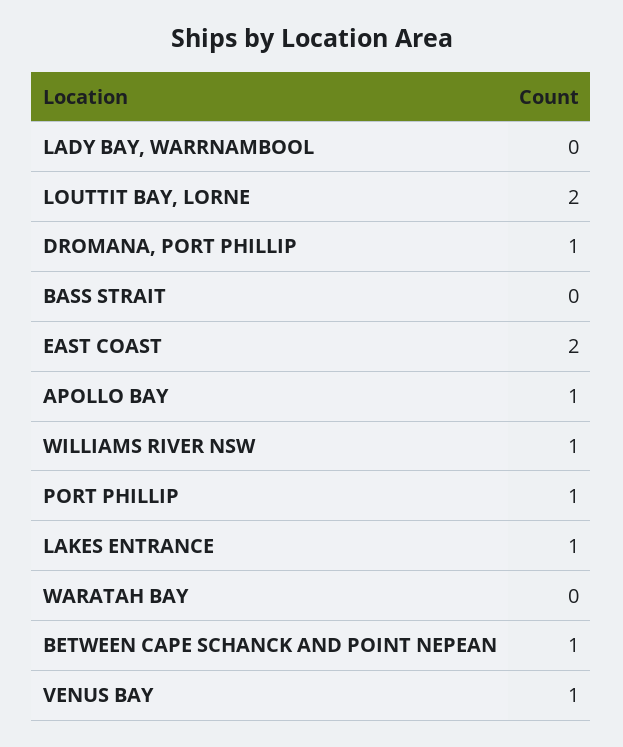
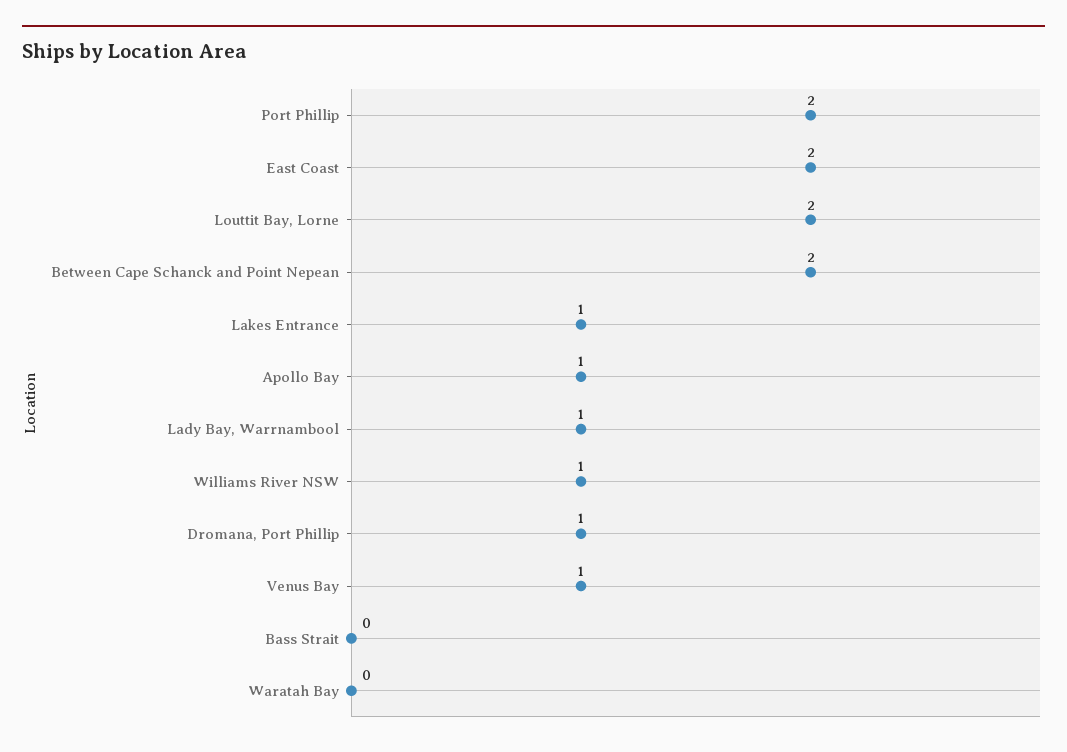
  {
-   "LADY BAY, WARRNAMBOOL": 0,
+   "LADY BAY, WARRNAMBOOL": 1,
    "LOUTTIT BAY, LORNE": 2,
    "DROMANA, PORT PHILLIP": 1,
    "BASS STRAIT": 0,
    "EAST COAST": 2,
    "APOLLO BAY": 1,
    "WILLIAMS RIVER NSW": 1,
-   "PORT PHILLIP": 1,
+   "PORT PHILLIP": 2,
    "LAKES ENTRANCE": 1,
    "WARATAH BAY": 0,
-   "BETWEEN CAPE SCHANCK AND POINT NEPEAN": 1,
+   "BETWEEN CAPE SCHANCK AND POINT NEPEAN": 2,
    "VENUS BAY": 1
  }

